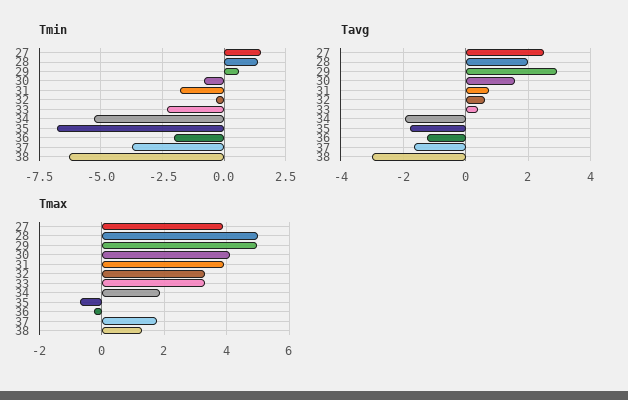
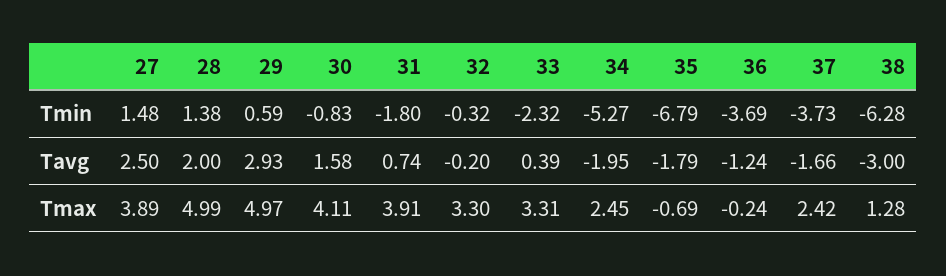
  {
    "Tmin": {
      "27": 1.48,
      "28": 1.38,
      "29": 0.59,
      "30": -0.83,
      "31": -1.8,
      "32": -0.32,
      "33": -2.32,
      "34": -5.27,
      "35": -6.79,
-     "36": -2,
+     "36": -3.69,
      "37": -3.73,
      "38": -6.28
    },
    "Tavg": {
      "27": 2.5,
      "28": 2,
      "29": 2.93,
      "30": 1.58,
      "31": 0.74,
-     "32": 0.6,
+     "32": -0.2,
      "33": 0.39,
      "34": -1.95,
      "35": -1.79,
      "36": -1.24,
      "37": -1.66,
      "38": -3
    },
    "Tmax": {
      "27": 3.89,
      "28": 4.99,
      "29": 4.97,
      "30": 4.11,
      "31": 3.91,
      "32": 3.3,
      "33": 3.31,
-     "34": 1.8,
+     "34": 2.45,
      "35": -0.69,
      "36": -0.24,
-     "37": 1.8,
+     "37": 2.42,
      "38": 1.28
    }
  }

